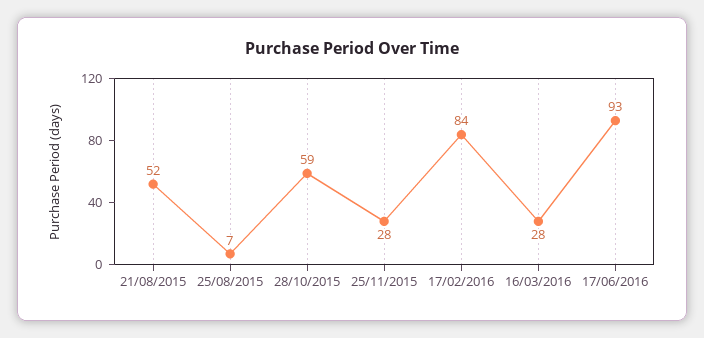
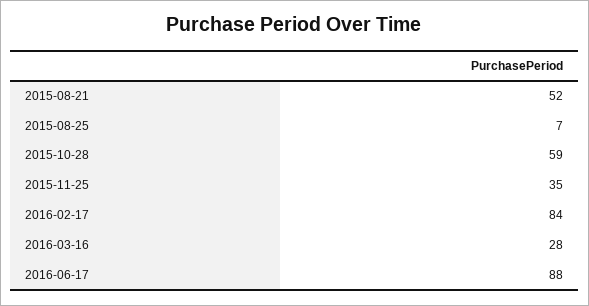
  {
    "21/08/2015": 52,
    "25/08/2015": 7,
    "28/10/2015": 59,
-   "25/11/2015": 28,
+   "25/11/2015": 35,
    "17/02/2016": 84,
    "16/03/2016": 28,
-   "17/06/2016": 93
+   "17/06/2016": 88
  }

